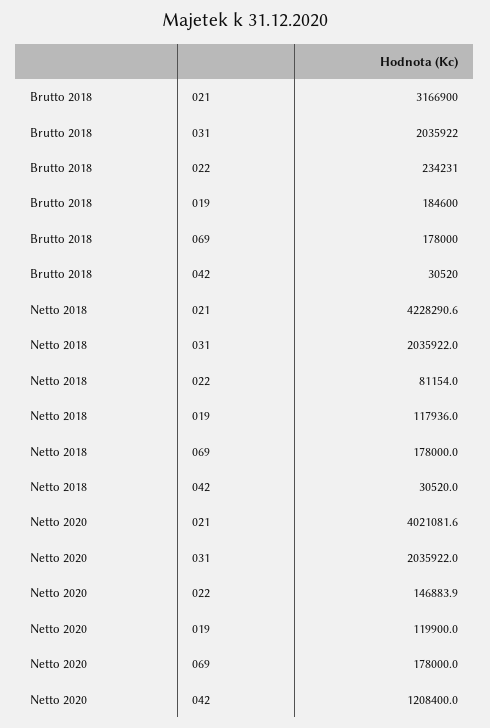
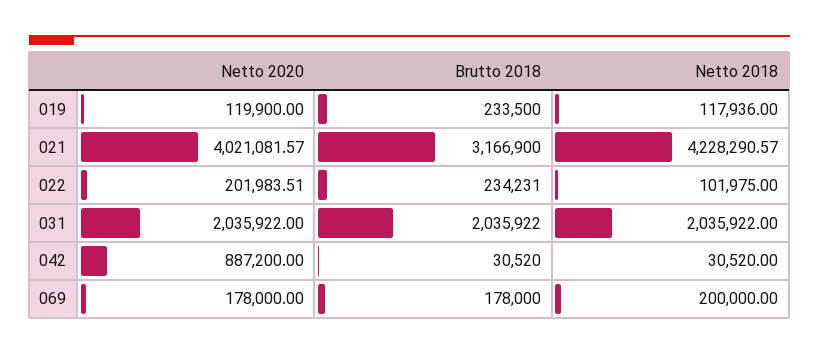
  {
    "Brutto 2018": {
      "021": 3166900,
      "031": 2035922,
      "022": 234231,
-     "019": 184600,
+     "019": 233500,
      "069": 178000,
      "042": 30520
    },
    "Netto 2018": {
      "021": 4228290.57,
      "031": 2035922,
-     "022": 81154,
+     "022": 101975,
      "019": 117936,
-     "069": 178000,
+     "069": 200000,
      "042": 30520
    },
    "Netto 2020": {
      "021": 4021081.57,
      "031": 2035922,
-     "022": 146883.9,
+     "022": 201983.51,
      "019": 119900,
      "069": 178000,
-     "042": 1208400
+     "042": 887200
    }
  }

